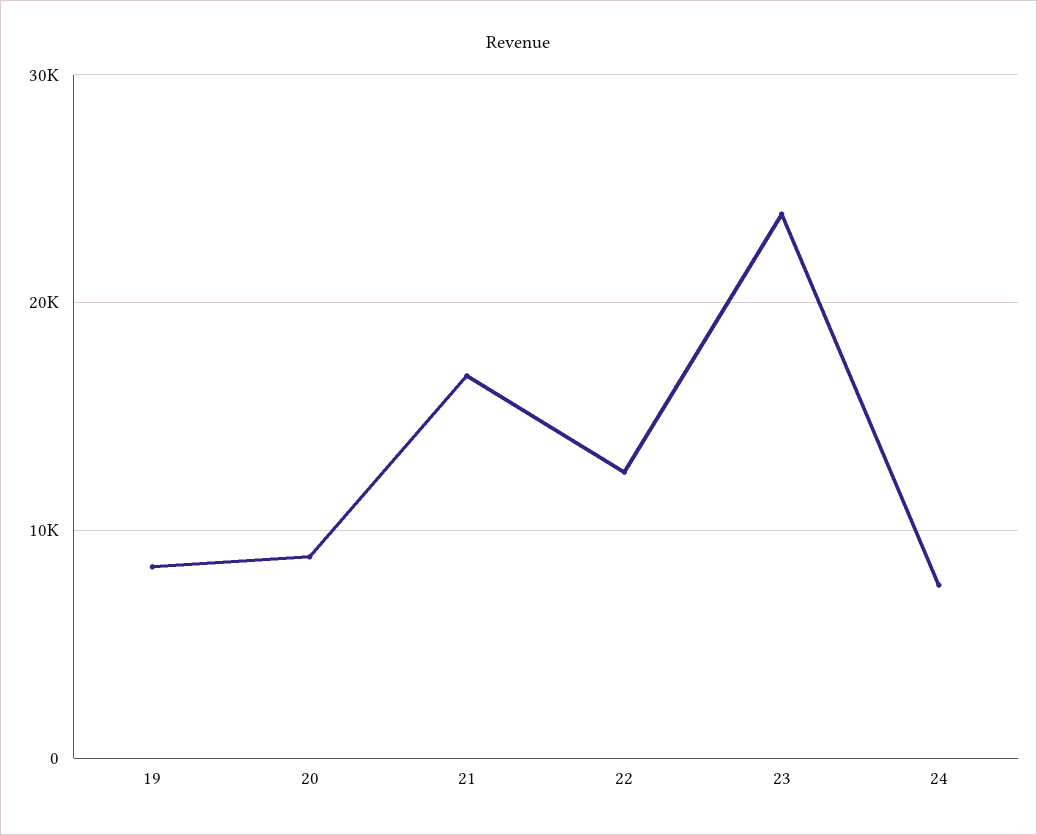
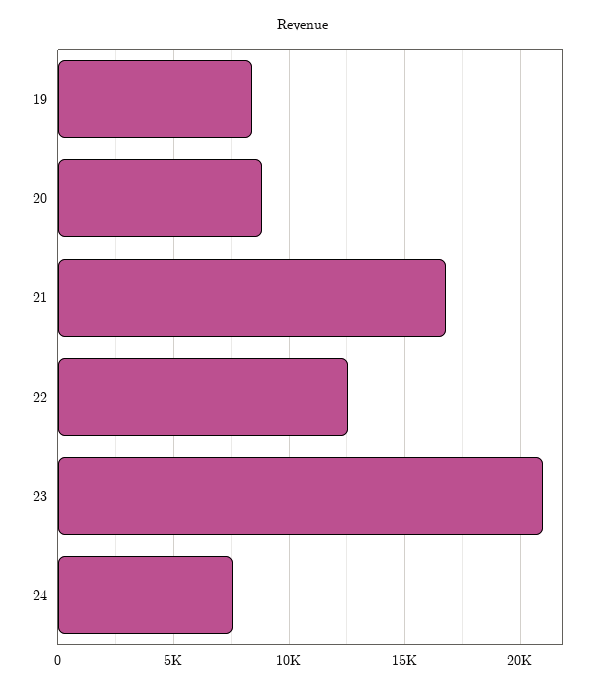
  {
    "19": 8500,
    "20": 9000,
    "21": 17000,
    "22": 12500,
-   "23": 24000,
+   "23": 21000,
    "24": 7500
  }

